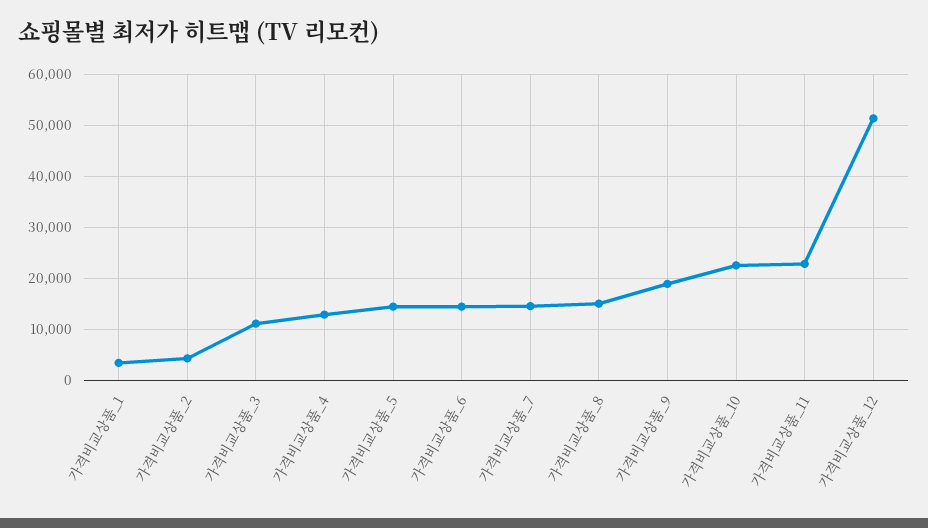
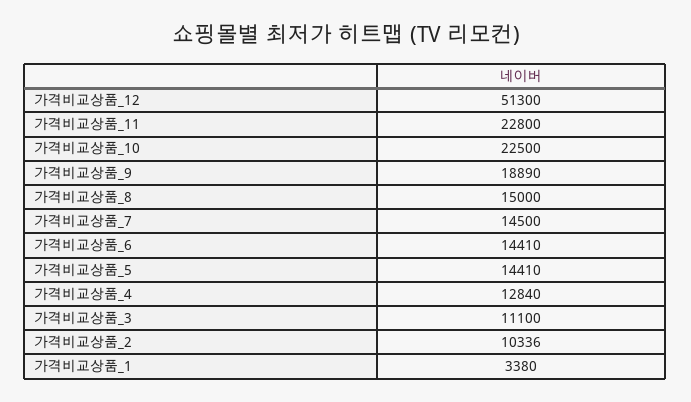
  {
    "가격비교상품_1": 3380,
-   "가격비교상품_2": 4000,
+   "가격비교상품_2": 10336,
    "가격비교상품_3": 11100,
    "가격비교상품_4": 12840,
    "가격비교상품_5": 14410,
    "가격비교상품_6": 14410,
    "가격비교상품_7": 14500,
    "가격비교상품_8": 15000,
    "가격비교상품_9": 18890,
    "가격비교상품_10": 22500,
    "가격비교상품_11": 22800,
    "가격비교상품_12": 51300
  }

